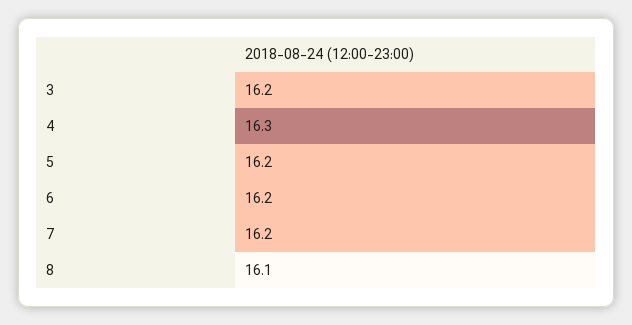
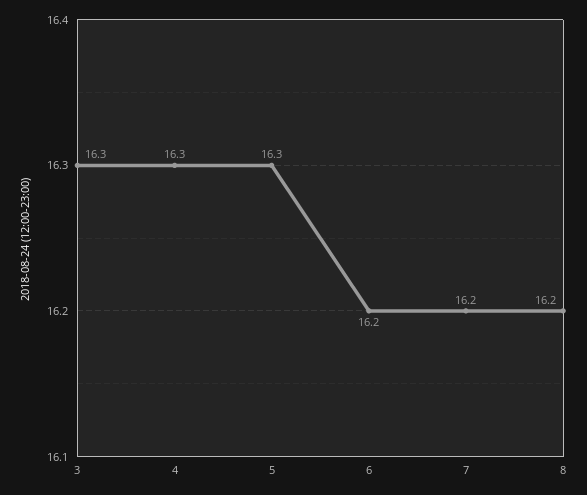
  {
-   "3": 16.2,
+   "3": 16.3,
    "4": 16.3,
-   "5": 16.2,
+   "5": 16.3,
    "6": 16.2,
    "7": 16.2,
-   "8": 16.1
+   "8": 16.2
  }

